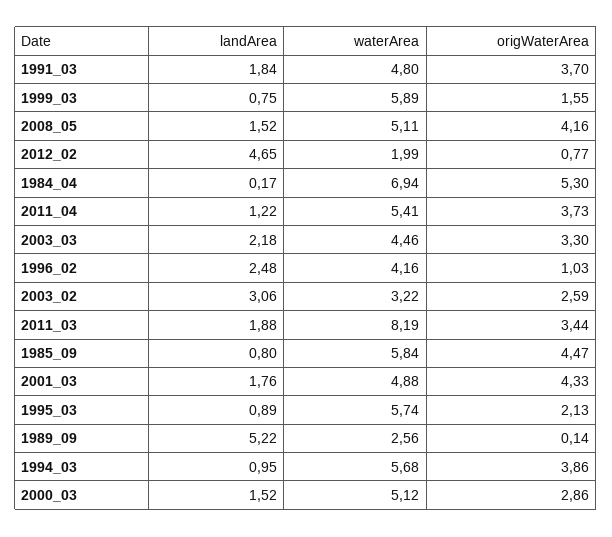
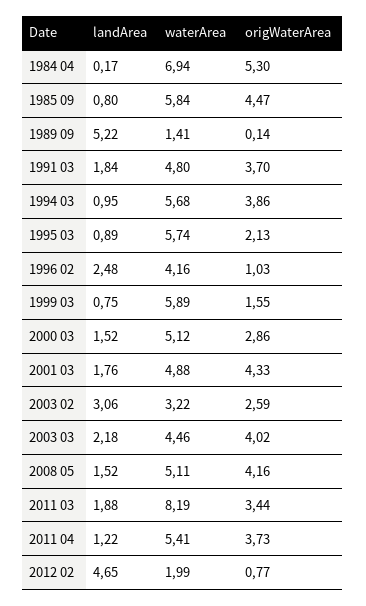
  {
    "landArea": {
      "1991_03": 1.84,
      "1999_03": 0.75,
      "2008_05": 1.52,
      "2012_02": 4.65,
      "1984_04": 0.17,
      "2011_04": 1.22,
      "2003_03": 2.18,
      "1996_02": 2.48,
      "2003_02": 3.06,
      "2011_03": 1.88,
      "1985_09": 0.8,
      "2001_03": 1.76,
      "1995_03": 0.89,
      "1989_09": 5.22,
      "1994_03": 0.95,
      "2000_03": 1.52
    },
    "waterArea": {
      "1991_03": 4.8,
      "1999_03": 5.89,
      "2008_05": 5.11,
      "2012_02": 1.99,
      "1984_04": 6.94,
      "2011_04": 5.41,
      "2003_03": 4.46,
      "1996_02": 4.16,
      "2003_02": 3.22,
      "2011_03": 8.19,
      "1985_09": 5.84,
      "2001_03": 4.88,
      "1995_03": 5.74,
-     "1989_09": 2.56,
+     "1989_09": 1.41,
      "1994_03": 5.68,
      "2000_03": 5.12
    },
    "origWaterArea": {
      "1991_03": 3.7,
      "1999_03": 1.55,
      "2008_05": 4.16,
      "2012_02": 0.77,
      "1984_04": 5.3,
      "2011_04": 3.73,
-     "2003_03": 3.3,
+     "2003_03": 4.02,
      "1996_02": 1.03,
      "2003_02": 2.59,
      "2011_03": 3.44,
      "1985_09": 4.47,
      "2001_03": 4.33,
      "1995_03": 2.13,
      "1989_09": 0.14,
      "1994_03": 3.86,
      "2000_03": 2.86
    }
  }

